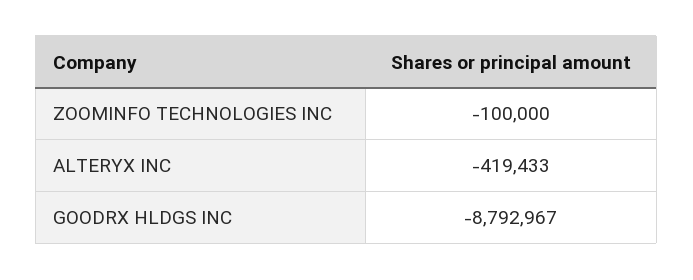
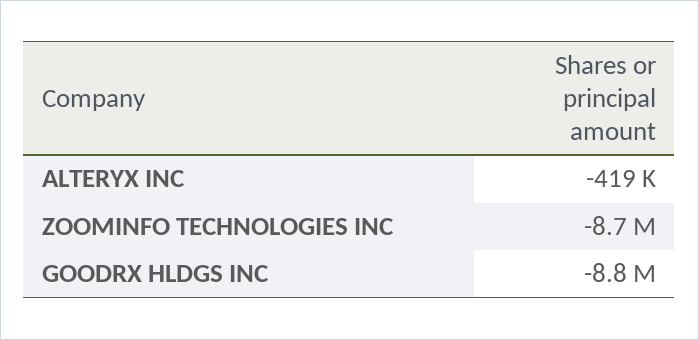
  {
-   "ZOOMINFO TECHNOLOGIES INC": -100000,
+   "ZOOMINFO TECHNOLOGIES INC": -8700000,
    "ALTERYX INC": -419433,
    "GOODRX HLDGS INC": -8792967
  }

